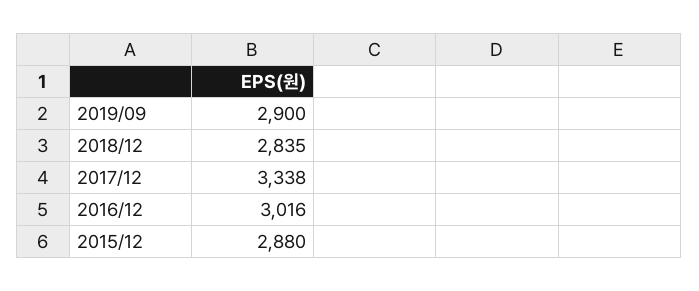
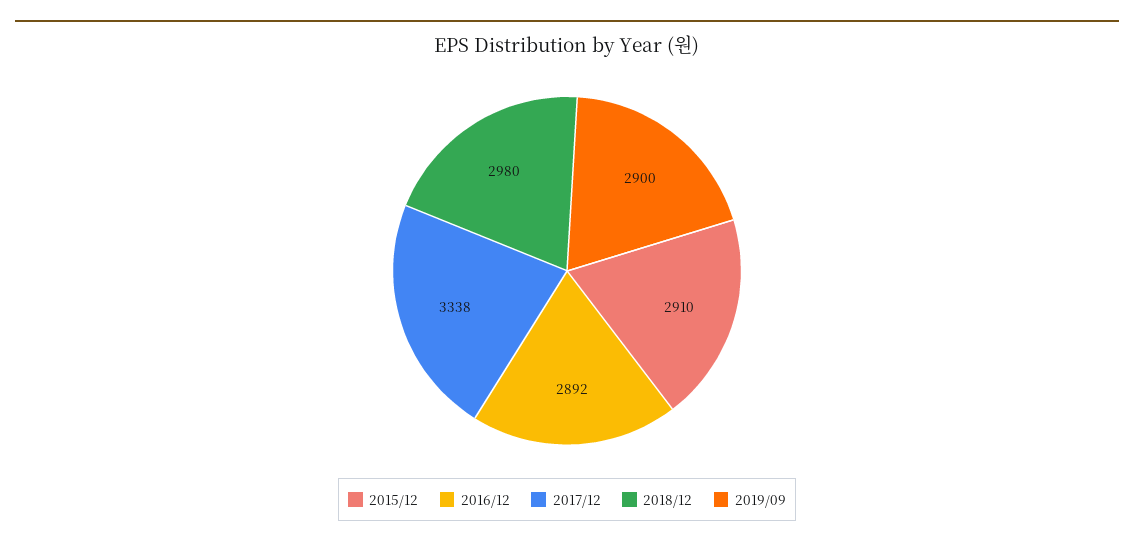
  {
    "2019/09": 2900,
-   "2018/12": 2835,
+   "2018/12": 2980,
    "2017/12": 3338,
-   "2016/12": 3016,
+   "2016/12": 2892,
-   "2015/12": 2880
+   "2015/12": 2910
  }

